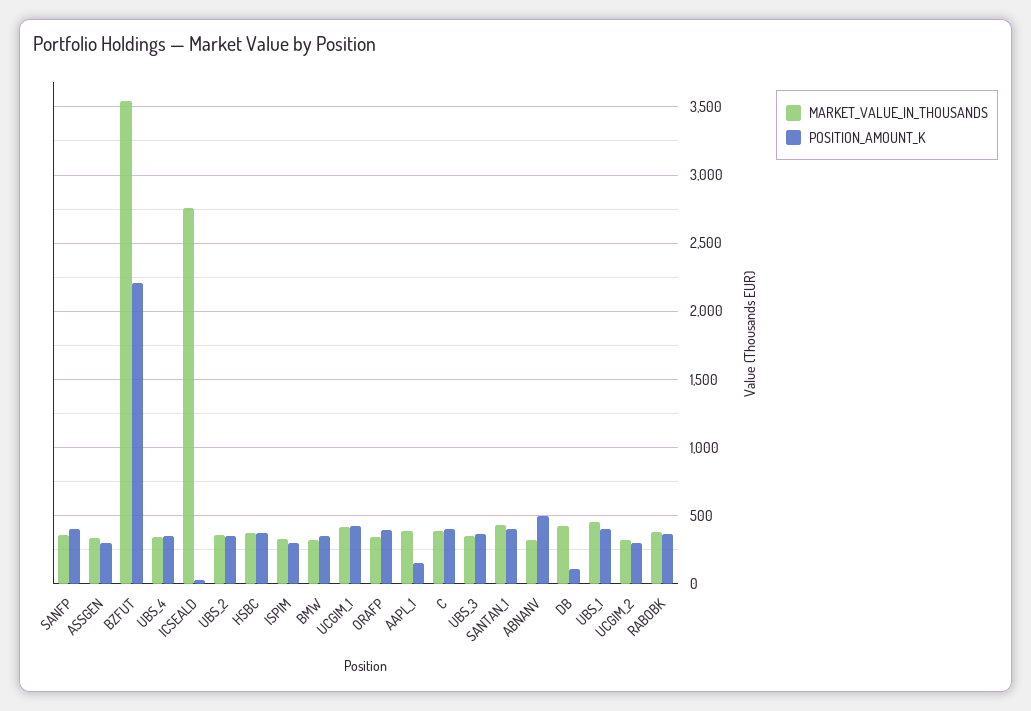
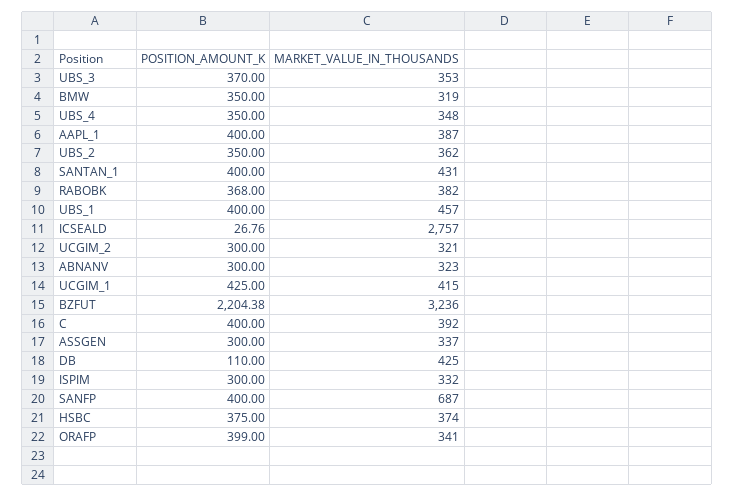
  {
    "MARKET_VALUE_IN_THOUSANDS": {
-     "SANFP": 350,
+     "SANFP": 687,
      "ASSGEN": 337,
-     "BZFUT": 3550,
+     "BZFUT": 3236,
      "UBS_4": 348,
      "ICSEALD": 2757,
      "UBS_2": 362,
      "HSBC": 374,
      "ISPIM": 332,
      "BMW": 319,
      "UCGIM_1": 415,
      "ORAFP": 341,
      "AAPL_1": 387,
      "C": 392,
      "UBS_3": 353,
      "SANTAN_1": 431,
      "ABNANV": 323,
      "DB": 425,
      "UBS_1": 457,
      "UCGIM_2": 321,
      "RABOBK": 382
    },
    "POSITION_AMOUNT_K": {
      "SANFP": 400,
      "ASSGEN": 300,
      "BZFUT": 2204.38,
      "UBS_4": 350,
      "ICSEALD": 26.76,
      "UBS_2": 350,
      "HSBC": 375,
      "ISPIM": 300,
      "BMW": 350,
      "UCGIM_1": 425,
      "ORAFP": 399,
-     "AAPL_1": 150,
+     "AAPL_1": 400,
      "C": 400,
      "UBS_3": 370,
      "SANTAN_1": 400,
-     "ABNANV": 500,
+     "ABNANV": 300,
      "DB": 110,
      "UBS_1": 400,
      "UCGIM_2": 300,
      "RABOBK": 368
    }
  }

